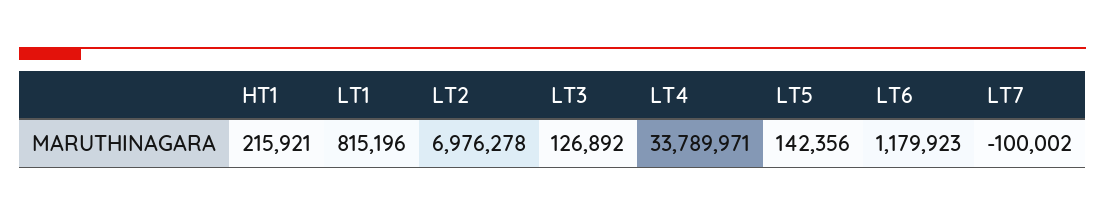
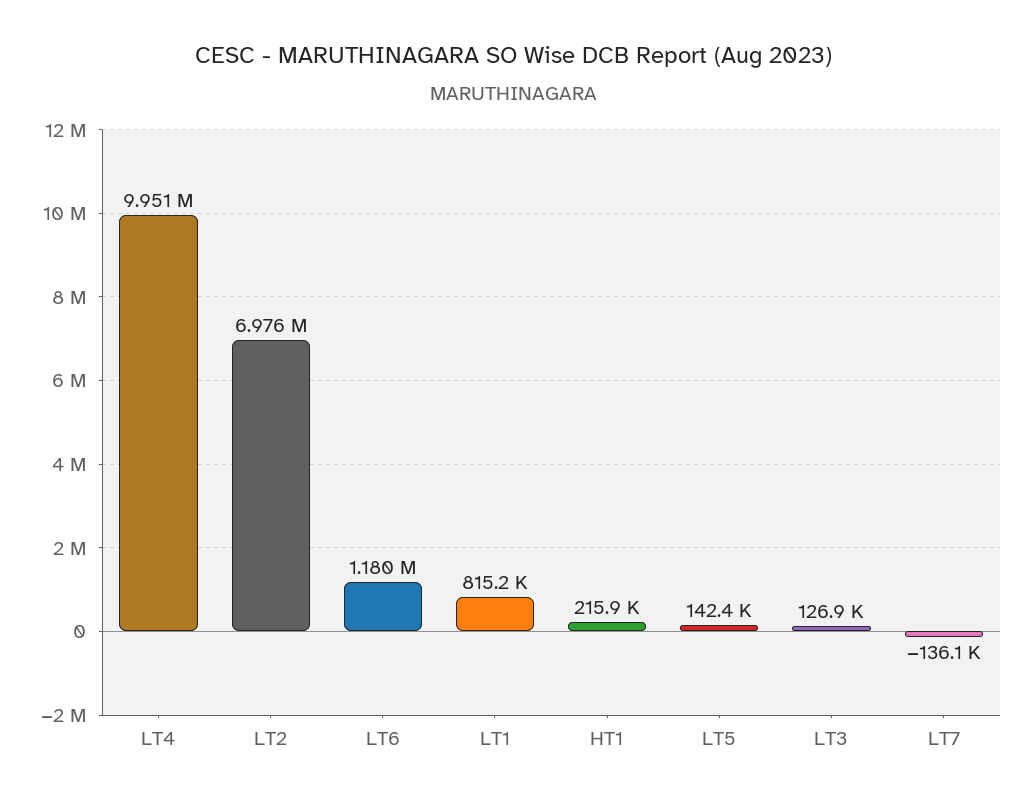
  {
    "HT1": 215921,
    "LT1": 815196,
    "LT2": 6976278,
    "LT3": 126892,
-   "LT4": 33789971,
+   "LT4": 9951000,
    "LT5": 142356,
    "LT6": 1179923,
-   "LT7": -100002
+   "LT7": -136100
  }

